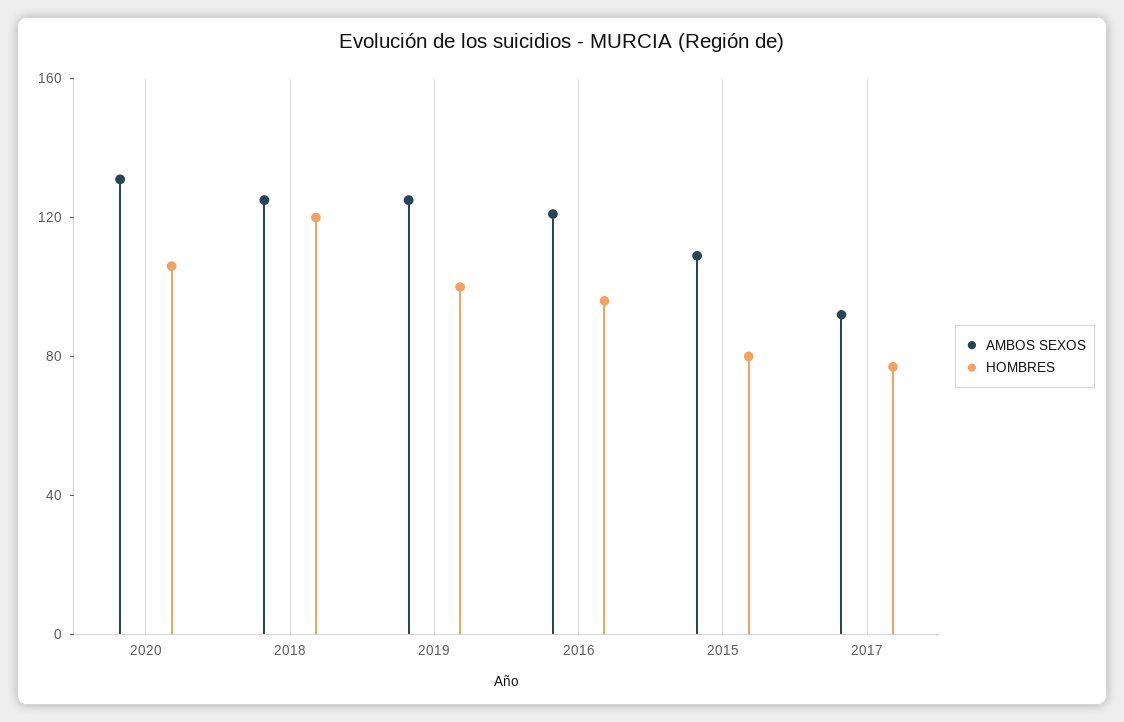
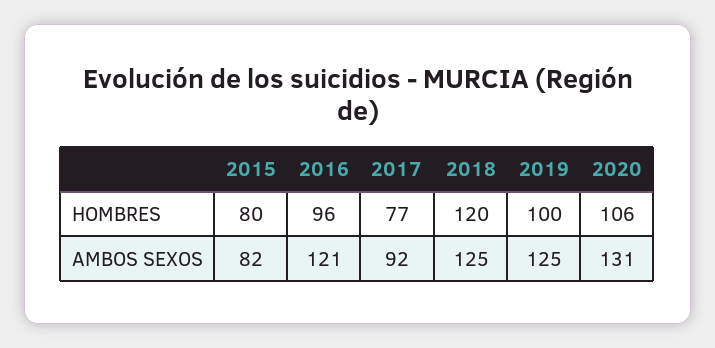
  {
    "AMBOS SEXOS": {
      "2020": 131,
      "2018": 125,
      "2019": 125,
      "2016": 121,
-     "2015": 110,
+     "2015": 82,
      "2017": 92
    },
    "HOMBRES": {
      "2020": 106,
      "2018": 120,
      "2019": 100,
      "2016": 96,
      "2015": 80,
      "2017": 77
    }
  }

